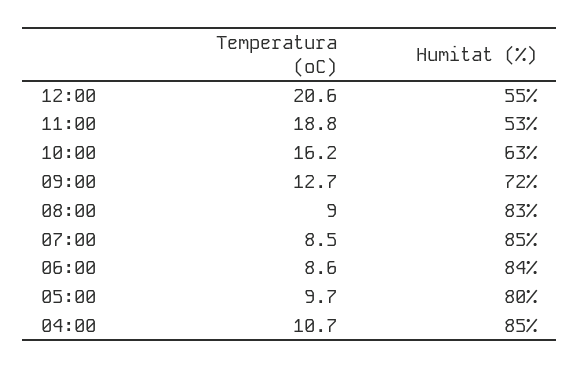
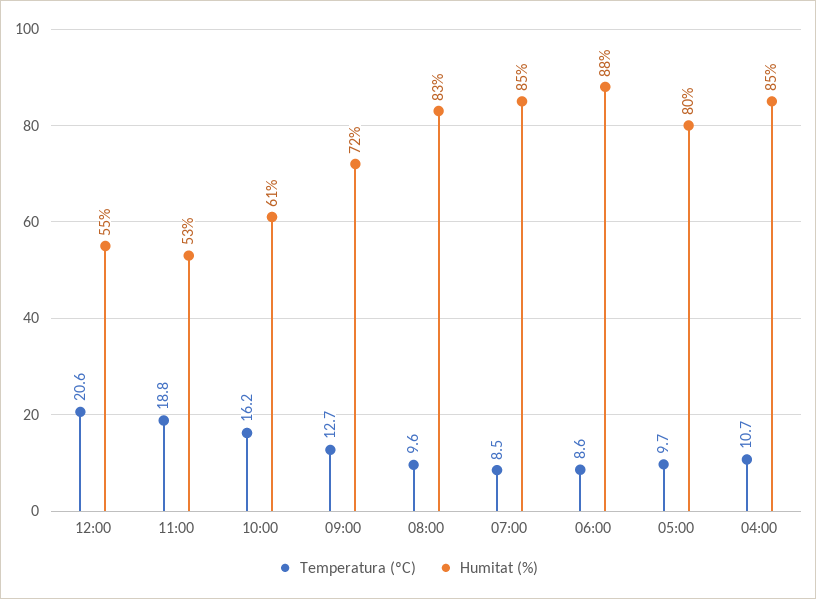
  {
    "Temperatura (ºC)": {
      "12:00": 20.6,
      "11:00": 18.8,
      "10:00": 16.2,
      "09:00": 12.7,
-     "08:00": 9,
+     "08:00": 9.6,
      "07:00": 8.5,
      "06:00": 8.6,
      "05:00": 9.7,
      "04:00": 10.7
    },
    "Humitat (%)": {
      "12:00": 55,
      "11:00": 53,
-     "10:00": 63,
+     "10:00": 61,
      "09:00": 72,
      "08:00": 83,
      "07:00": 85,
-     "06:00": 84,
+     "06:00": 88,
      "05:00": 80,
      "04:00": 85
    }
  }

